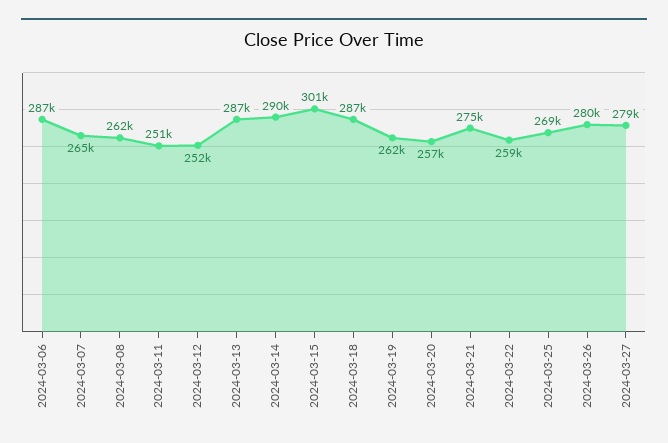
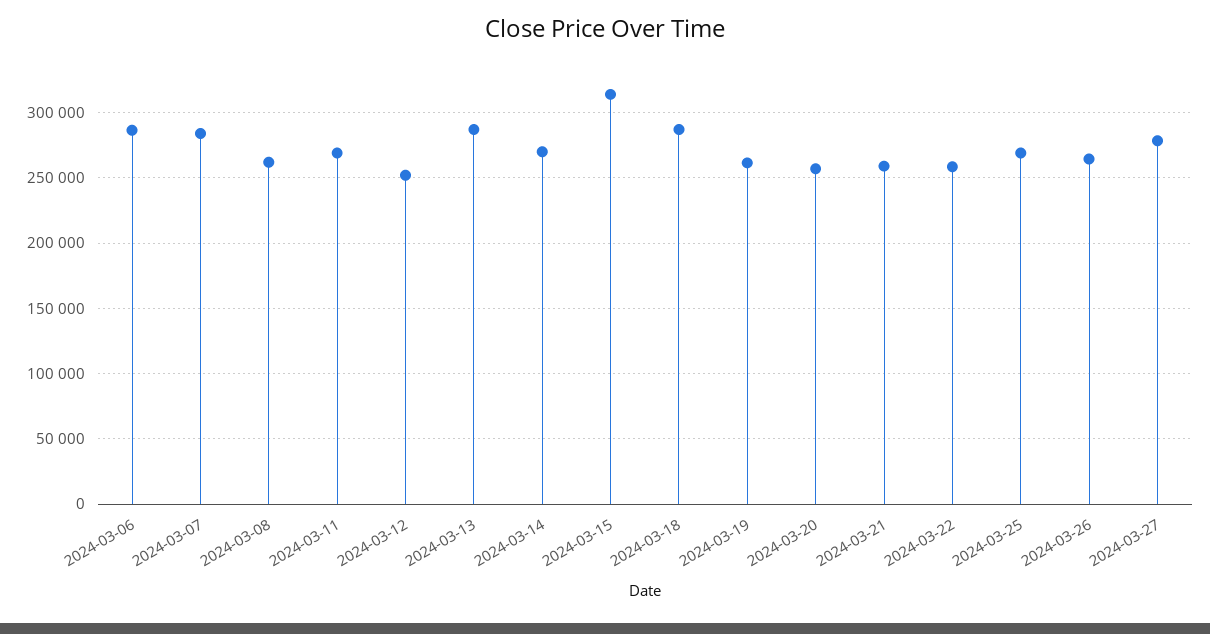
  {
    "2024-03-06": 287000,
-   "2024-03-07": 265000,
+   "2024-03-07": 285000,
    "2024-03-08": 262000,
-   "2024-03-11": 251000,
+   "2024-03-11": 270000,
    "2024-03-12": 252000,
    "2024-03-13": 287000,
-   "2024-03-14": 290000,
+   "2024-03-14": 270000,
-   "2024-03-15": 301000,
+   "2024-03-15": 315000,
    "2024-03-18": 287000,
    "2024-03-19": 262000,
    "2024-03-20": 257000,
-   "2024-03-21": 275000,
+   "2024-03-21": 260000,
    "2024-03-22": 259000,
    "2024-03-25": 269000,
-   "2024-03-26": 280000,
+   "2024-03-26": 265000,
    "2024-03-27": 279000
  }

